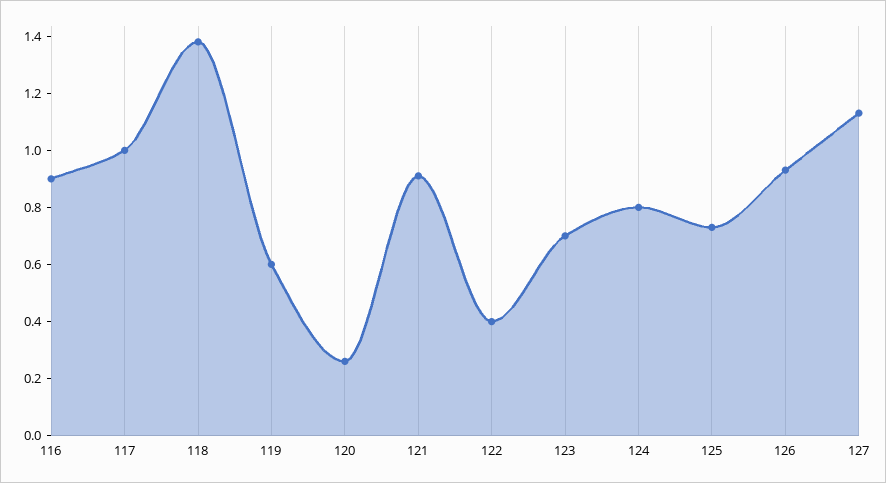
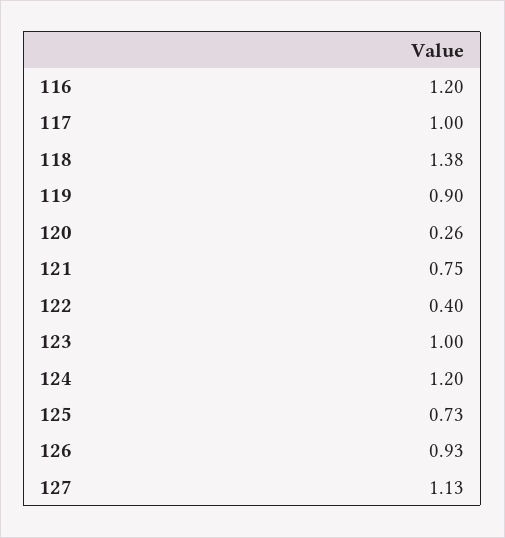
  {
-   "116": 0.9,
+   "116": 1.2,
    "117": 1,
    "118": 1.38,
-   "119": 0.6,
+   "119": 0.9,
    "120": 0.26,
-   "121": 0.9,
+   "121": 0.75,
    "122": 0.4,
-   "123": 0.7,
+   "123": 1,
-   "124": 0.8,
+   "124": 1.2,
    "125": 0.73,
    "126": 0.93,
    "127": 1.13
  }

